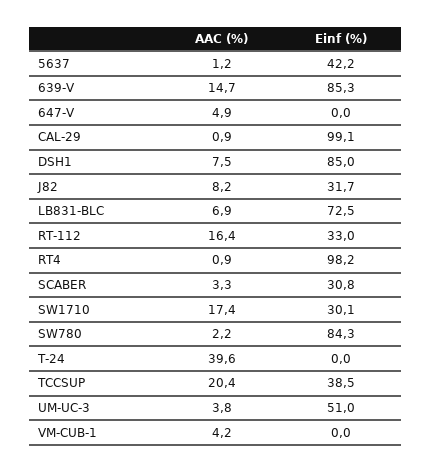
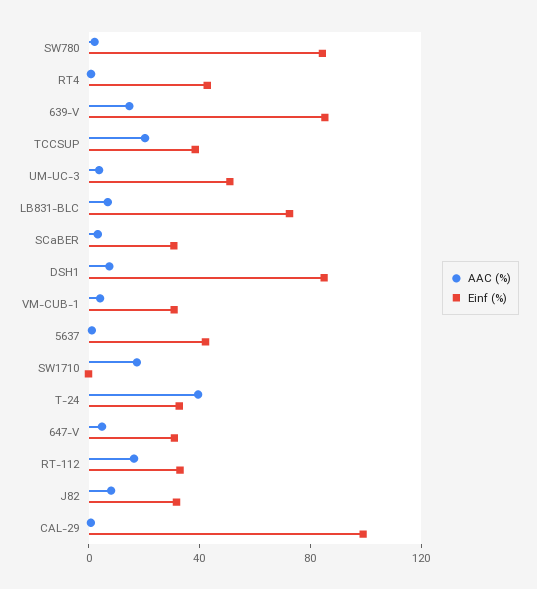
  {
    "AAC (%)": {
      "5637": 1.2,
      "639-V": 14.7,
      "647-V": 4.9,
      "CAL-29": 0.9,
      "DSH1": 7.5,
      "J82": 8.2,
      "LB831-BLC": 6.9,
      "RT-112": 16.4,
      "RT4": 0.9,
      "SCABER": 3.3,
      "SW1710": 17.4,
      "SW780": 2.2,
      "T-24": 39.6,
      "TCCSUP": 20.4,
      "UM-UC-3": 3.8,
      "VM-CUB-1": 4.2
    },
    "Einf (%)": {
      "5637": 42.2,
      "639-V": 85.3,
-     "647-V": 0,
+     "647-V": 30,
      "CAL-29": 99.1,
      "DSH1": 85,
      "J82": 31.7,
      "LB831-BLC": 72.5,
      "RT-112": 33,
-     "RT4": 98.2,
+     "RT4": 40,
      "SCABER": 30.8,
-     "SW1710": 30.1,
+     "SW1710": 0,
      "SW780": 84.3,
-     "T-24": 0,
+     "T-24": 30,
      "TCCSUP": 38.5,
      "UM-UC-3": 51,
-     "VM-CUB-1": 0
+     "VM-CUB-1": 30
    }
  }

